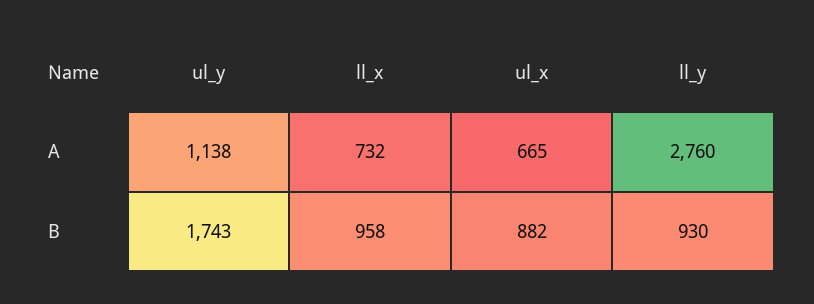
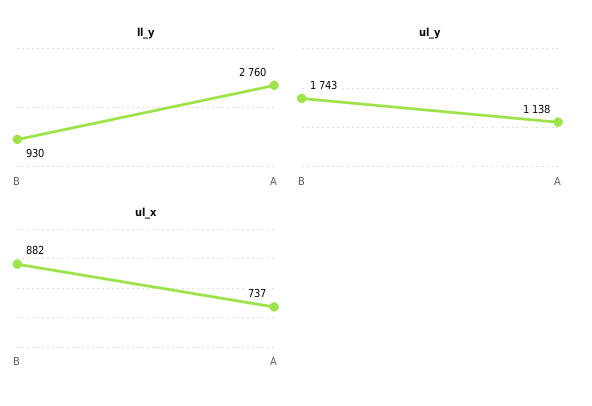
  {
    "ul_y": {
      "A": 1138,
      "B": 1743
    },
-   "ll_x": {
-     "A": 732,
-     "B": 958
-   },
    "ul_x": {
-     "A": 665,
+     "A": 737,
      "B": 882
    },
    "ll_y": {
      "A": 2760,
      "B": 930
    }
  }

